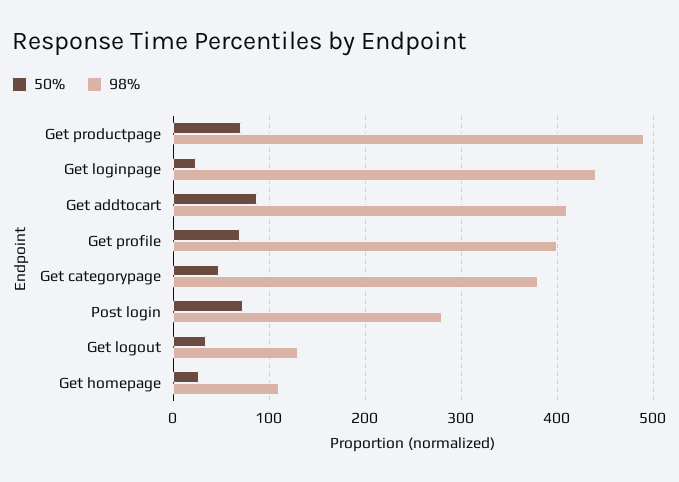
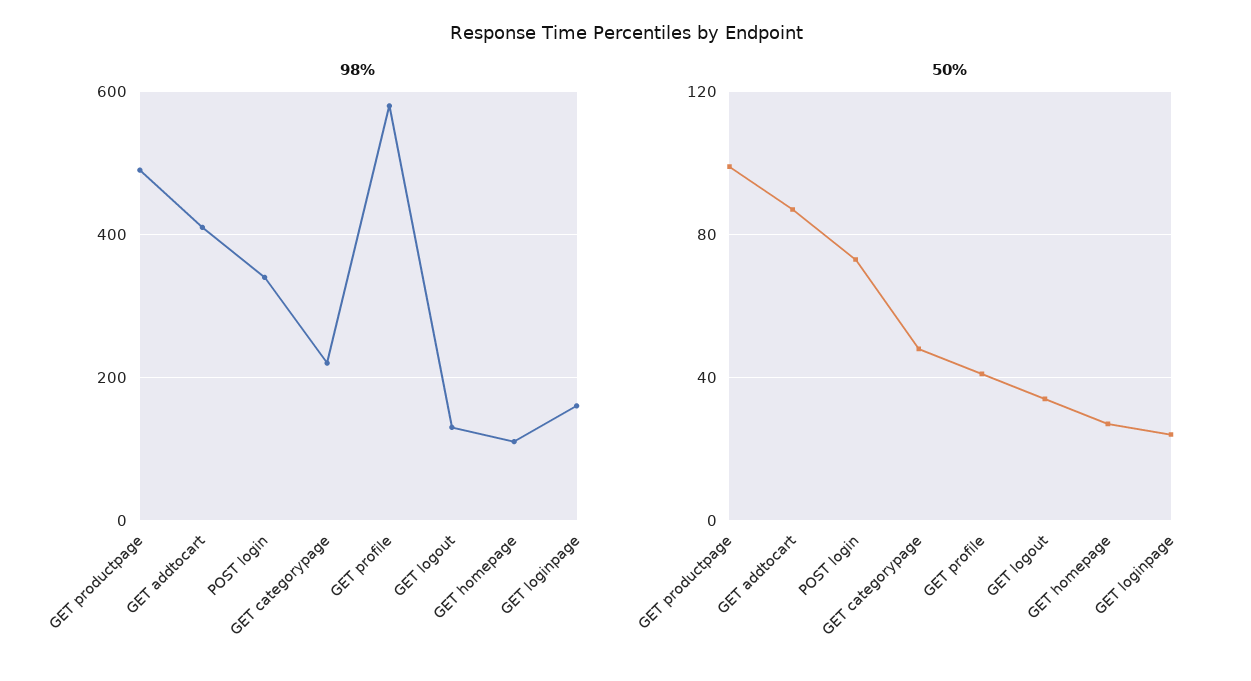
  {
    "50%": {
-     "Get productpage": 70,
+     "Get productpage": 100,
      "Get loginpage": 25,
      "Get addtocart": 85,
-     "Get profile": 70,
+     "Get profile": 40,
      "Get categorypage": 50,
      "Post login": 75,
      "Get logout": 35,
      "Get homepage": 25
    },
    "98%": {
      "Get productpage": 490,
-     "Get loginpage": 440,
+     "Get loginpage": 160,
      "Get addtocart": 410,
-     "Get profile": 400,
+     "Get profile": 580,
-     "Get categorypage": 380,
+     "Get categorypage": 220,
-     "Post login": 280,
+     "Post login": 340,
      "Get logout": 130,
      "Get homepage": 110
    }
  }

